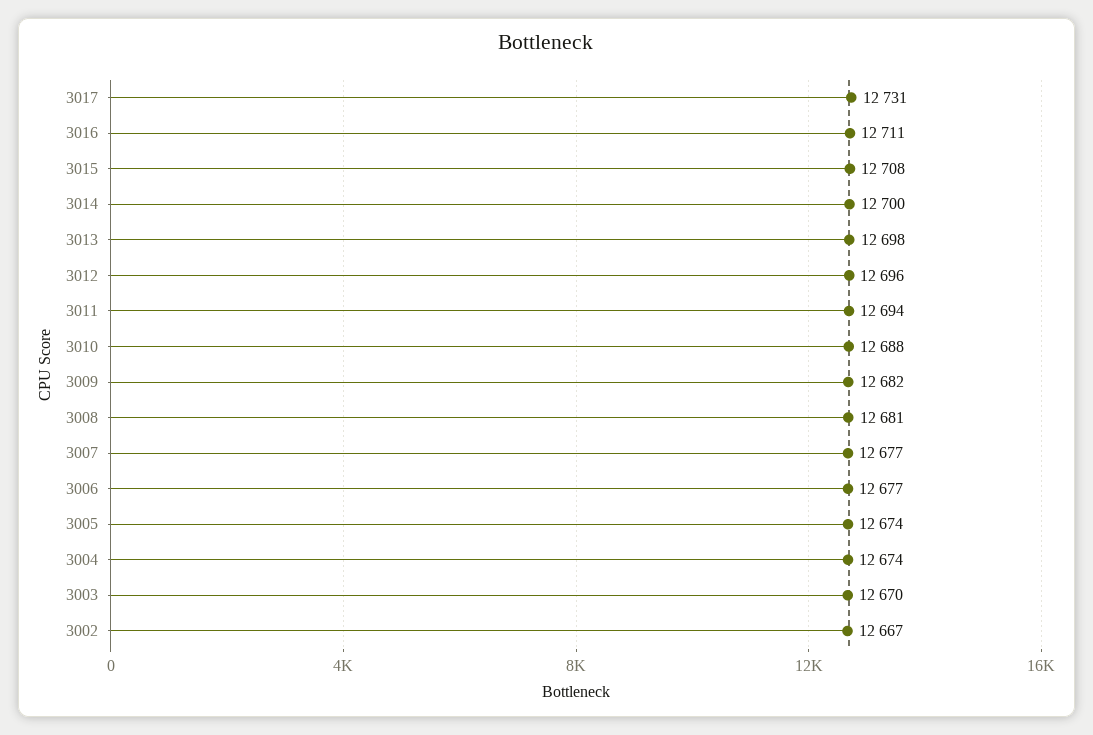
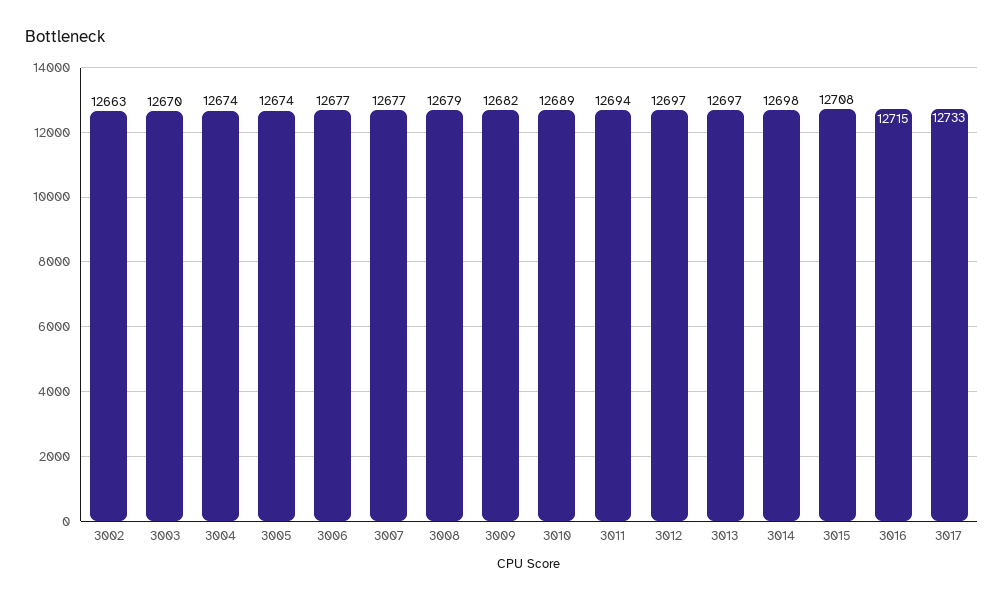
  {
-   "3017": 12731,
+   "3017": 12733,
-   "3016": 12711,
+   "3016": 12715,
    "3015": 12708,
-   "3014": 12700,
+   "3014": 12698,
-   "3013": 12698,
+   "3013": 12697,
-   "3012": 12696,
+   "3012": 12697,
    "3011": 12694,
-   "3010": 12688,
+   "3010": 12689,
    "3009": 12682,
-   "3008": 12681,
+   "3008": 12679,
    "3007": 12677,
    "3006": 12677,
    "3005": 12674,
    "3004": 12674,
    "3003": 12670,
-   "3002": 12667
+   "3002": 12663
  }

